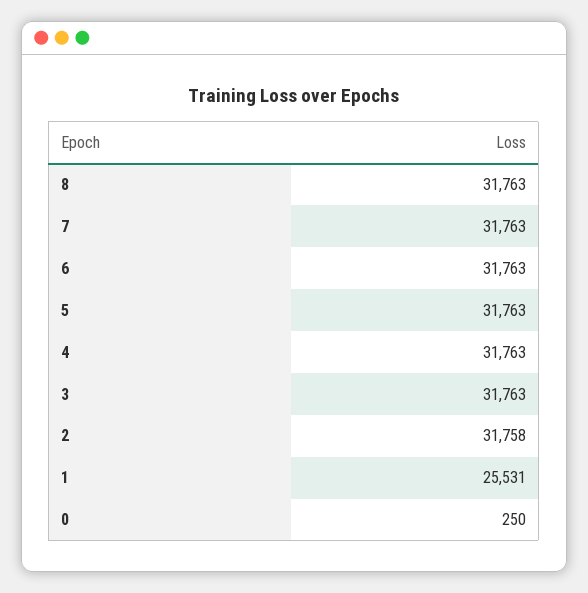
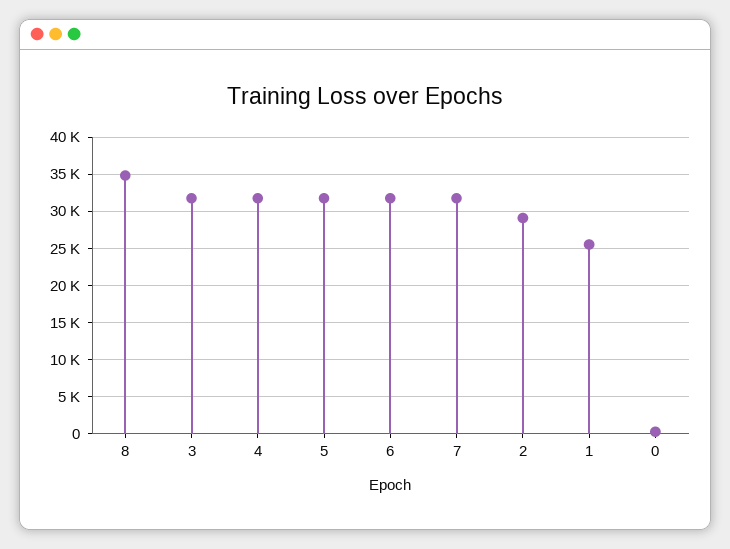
  {
-   "8": 31763,
+   "8": 35000,
    "7": 31763,
    "6": 31763,
    "5": 31763,
    "4": 31763,
    "3": 31763,
-   "2": 31758,
+   "2": 29000,
    "1": 25531,
    "0": 250
  }

